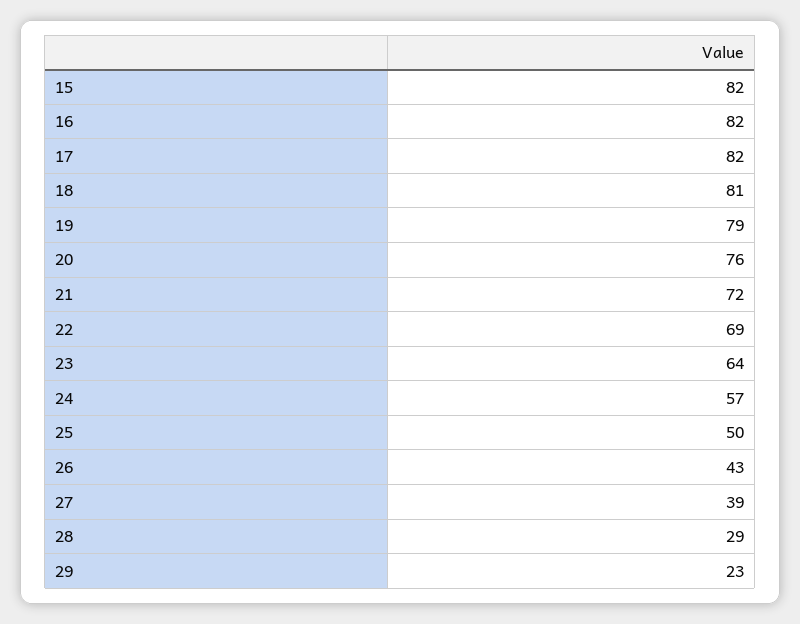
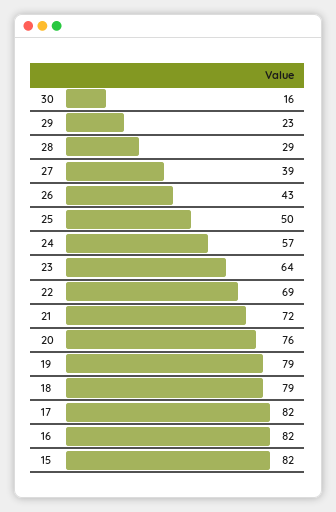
  {
    "15": 82,
    "16": 82,
    "17": 82,
-   "18": 81,
+   "18": 79,
    "19": 79,
    "20": 76,
    "21": 72,
    "22": 69,
    "23": 64,
    "24": 57,
    "25": 50,
    "26": 43,
    "27": 39,
    "28": 29,
-   "29": 23
+   "29": 23,
+   "30": 16
  }

